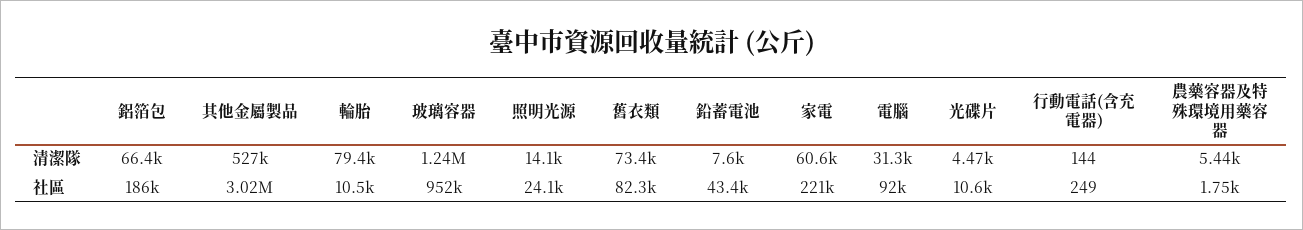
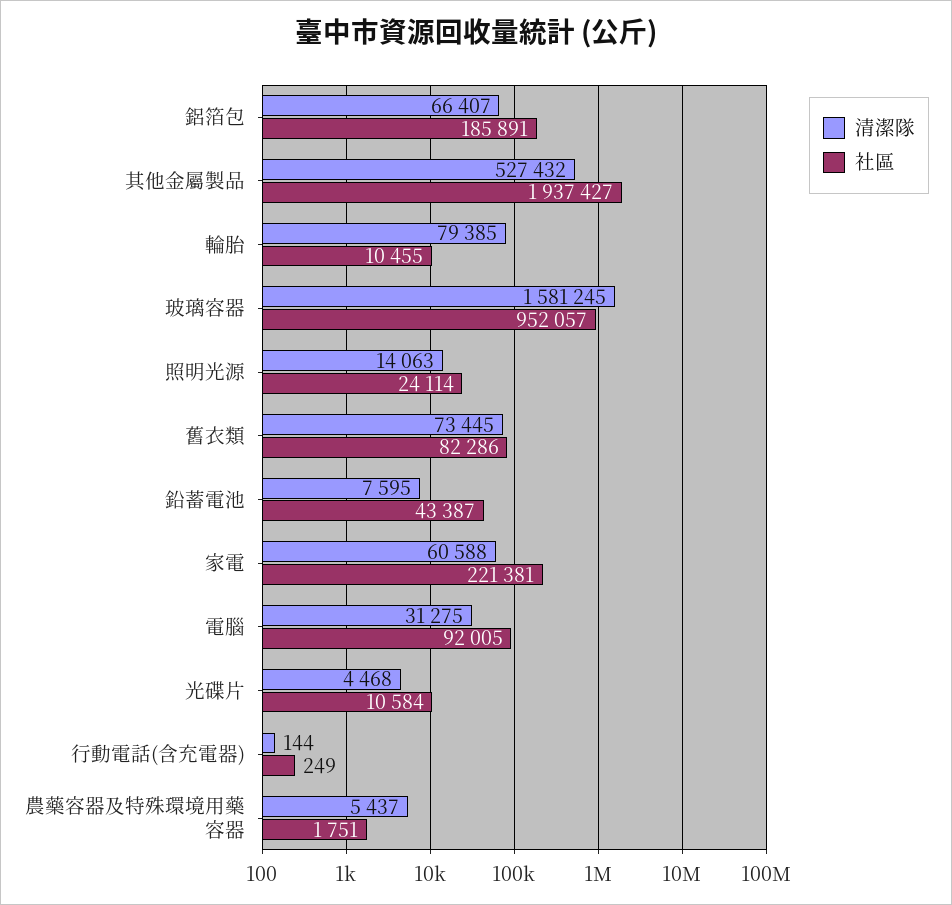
  {
    "清潔隊": {
      "鋁箔包": 66407,
      "其他金屬製品": 527432,
      "輪胎": 79385,
-     "玻璃容器": 1240000,
+     "玻璃容器": 1581245,
      "照明光源": 14063,
      "舊衣類": 73445,
      "鉛蓄電池": 7595,
      "家電": 60588,
      "電腦": 31275,
      "光碟片": 4468,
      "行動電話(含充電器)": 144,
      "農藥容器及特殊環境用藥容器": 5437
    },
    "社區": {
      "鋁箔包": 185891,
-     "其他金屬製品": 3020000,
+     "其他金屬製品": 1937427,
      "輪胎": 10455,
      "玻璃容器": 952057,
      "照明光源": 24114,
      "舊衣類": 82286,
      "鉛蓄電池": 43387,
      "家電": 221381,
      "電腦": 92005,
      "光碟片": 10584,
      "行動電話(含充電器)": 249,
      "農藥容器及特殊環境用藥容器": 1751
    }
  }

